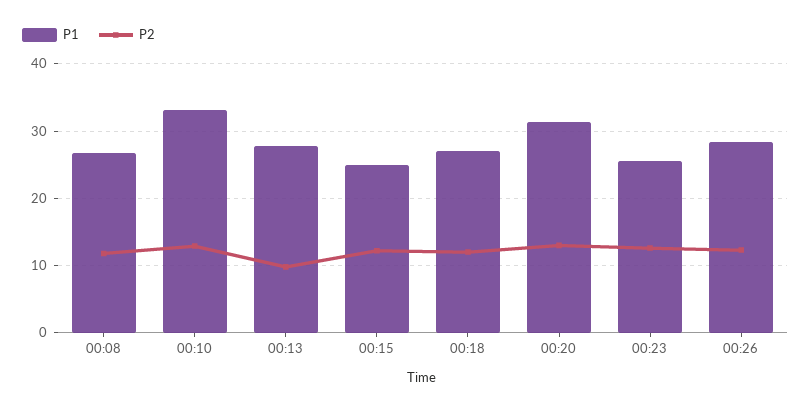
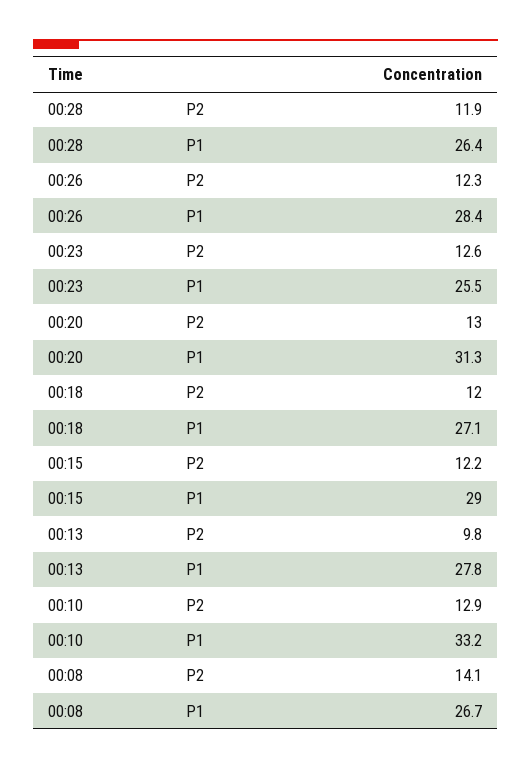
  {
    "P1": {
      "00:08": 26.7,
      "00:10": 33.2,
      "00:13": 27.8,
-     "00:15": 25,
+     "00:15": 29,
      "00:18": 27.1,
      "00:20": 31.3,
      "00:23": 25.5,
-     "00:26": 28.4
+     "00:26": 28.4,
+     "00:28": 26.4
    },
    "P2": {
-     "00:08": 12,
+     "00:08": 14.1,
      "00:10": 12.9,
      "00:13": 9.8,
      "00:15": 12.2,
      "00:18": 12,
      "00:20": 13,
      "00:23": 12.6,
-     "00:26": 12.3
+     "00:26": 12.3,
+     "00:28": 11.9
    }
  }

